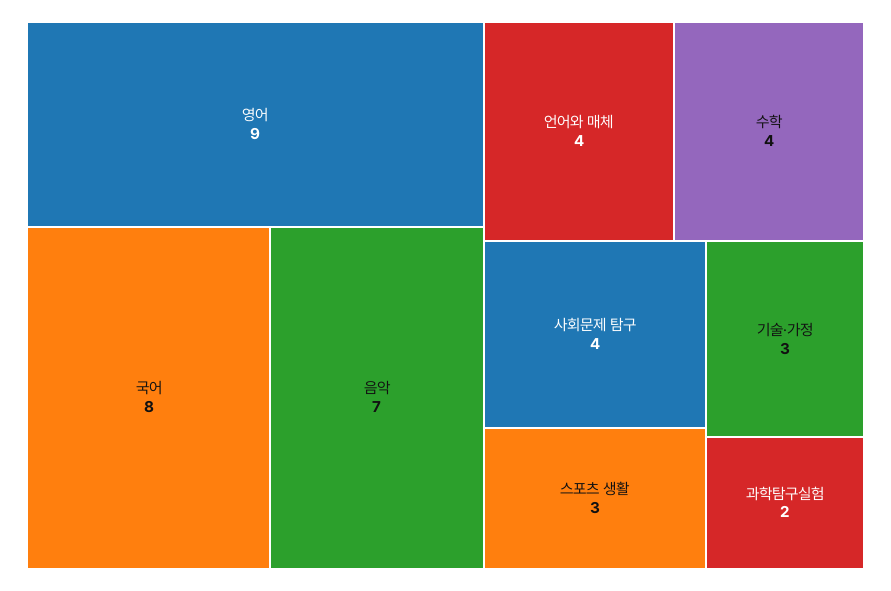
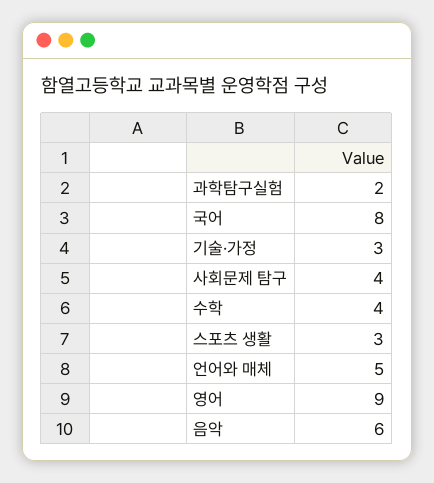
  {
    "영어": 9,
    "국어": 8,
-   "음악": 7,
+   "음악": 6,
-   "언어와 매체": 4,
+   "언어와 매체": 5,
    "수학": 4,
    "사회문제 탐구": 4,
    "스포츠 생활": 3,
    "기술·가정": 3,
    "과학탐구실험": 2
  }

